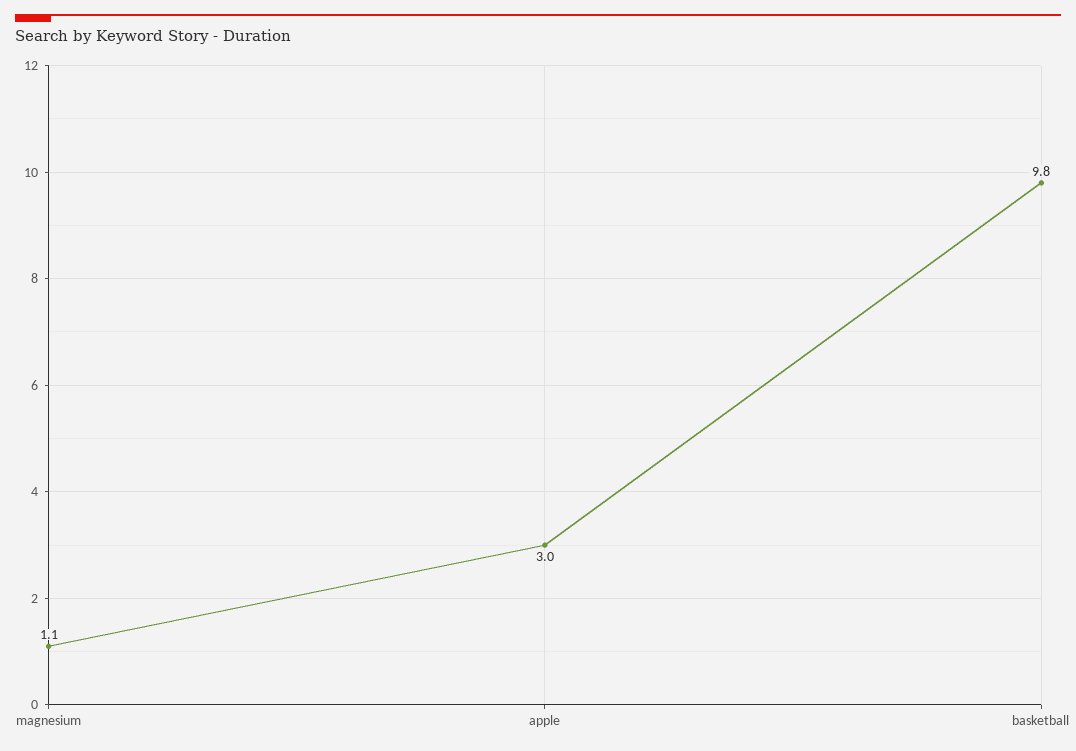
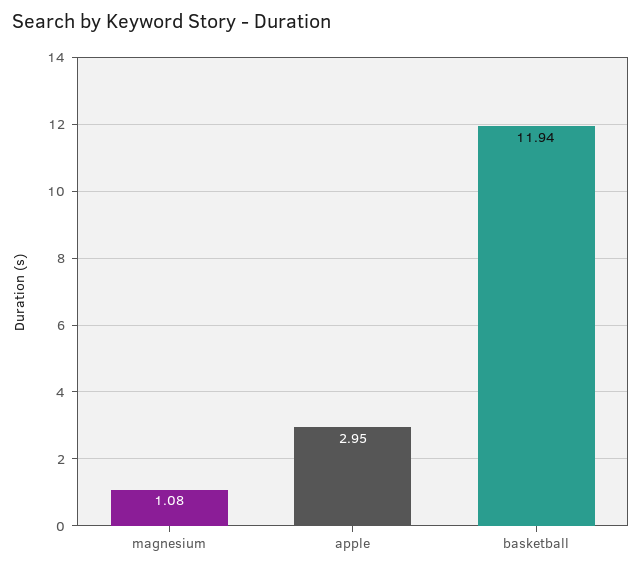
  {
    "magnesium": 1.08,
    "apple": 2.95,
-   "basketball": 9.8
+   "basketball": 11.94
  }

